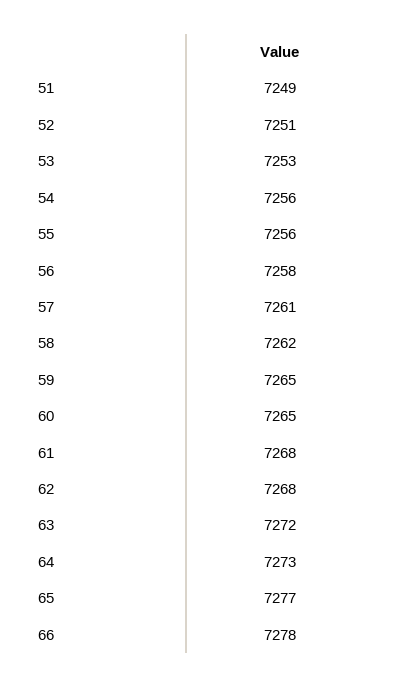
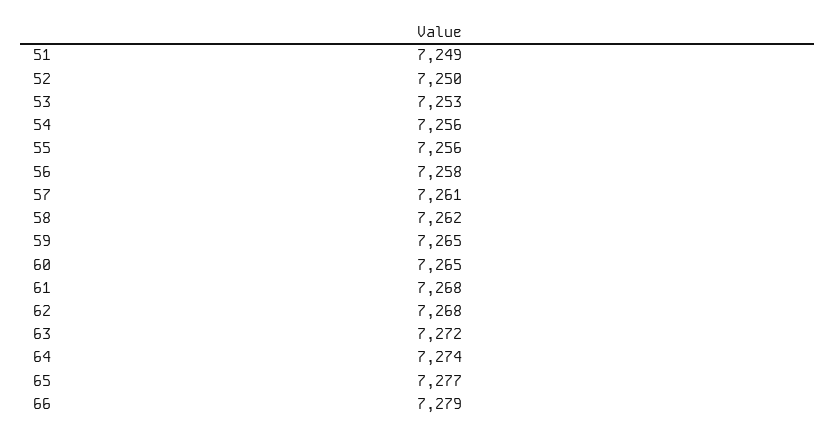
  {
    "51": 7249,
-   "52": 7251,
+   "52": 7250,
    "53": 7253,
    "54": 7256,
    "55": 7256,
    "56": 7258,
    "57": 7261,
    "58": 7262,
    "59": 7265,
    "60": 7265,
    "61": 7268,
    "62": 7268,
    "63": 7272,
-   "64": 7273,
+   "64": 7274,
    "65": 7277,
-   "66": 7278
+   "66": 7279
  }

